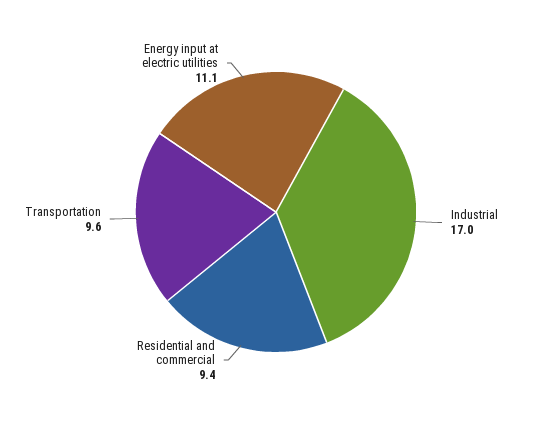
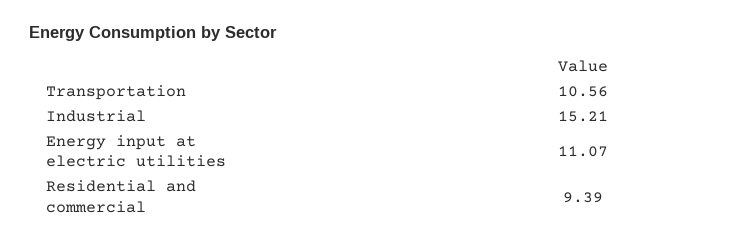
  {
-   "Industrial": 17,
+   "Industrial": 15.21,
    "Residential and commercial": 9.39,
-   "Transportation": 9.6,
+   "Transportation": 10.56,
    "Energy input at electric utilities": 11.07
  }

